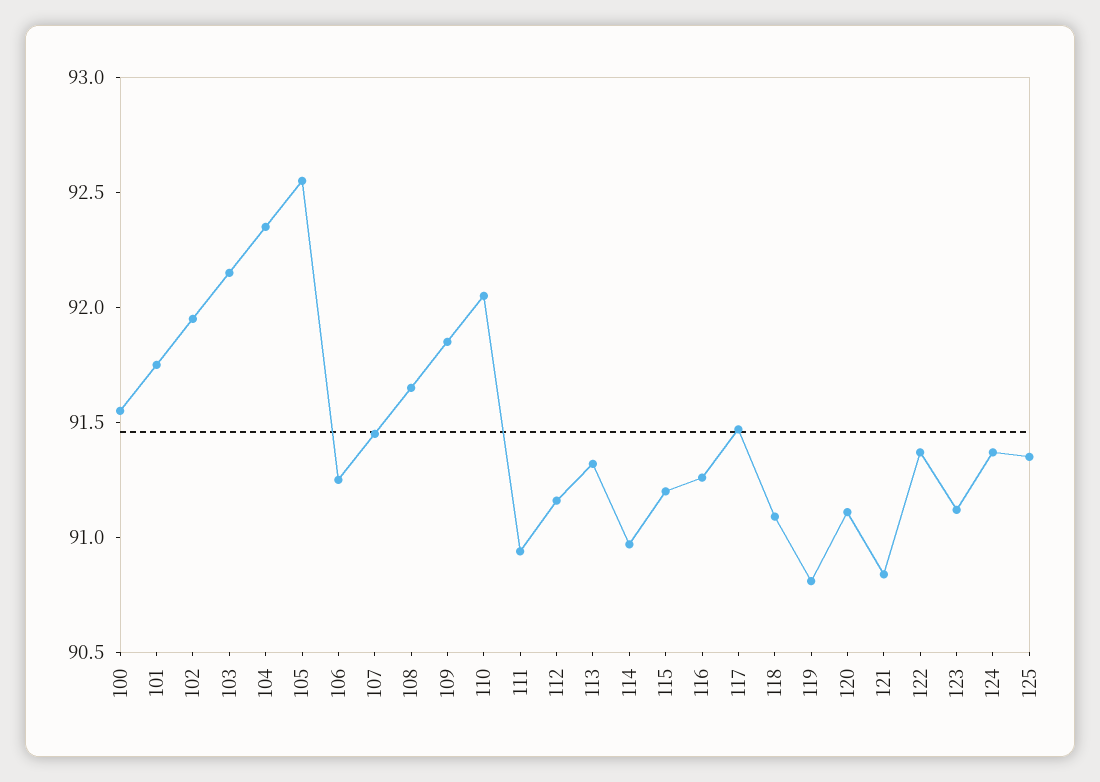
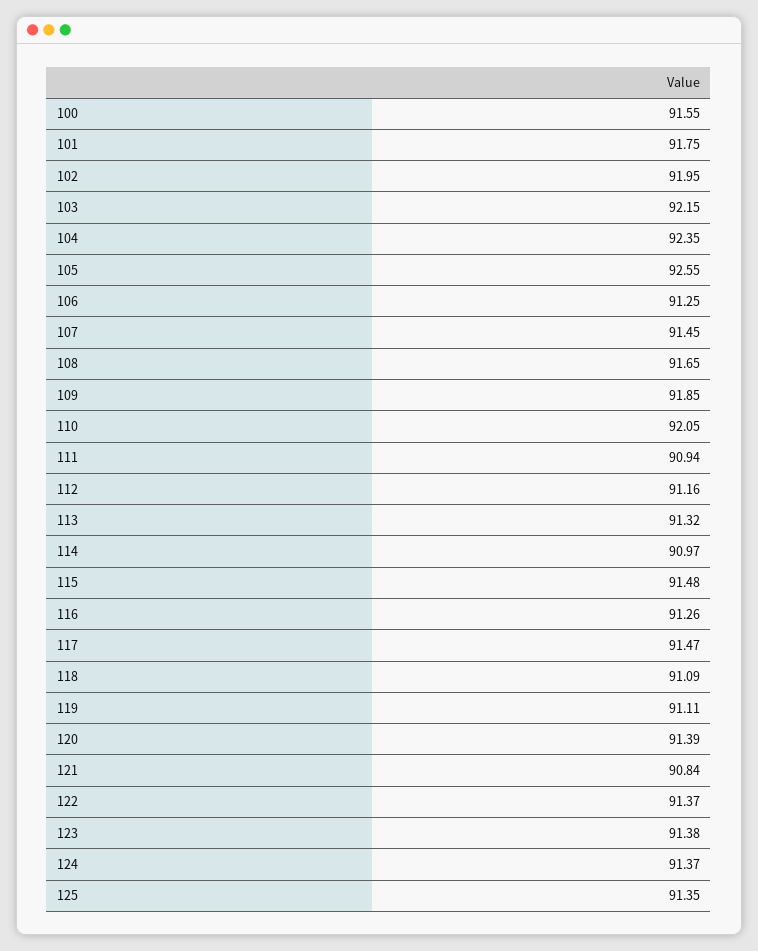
  {
    "100": 91.55,
    "101": 91.75,
    "102": 91.95,
    "103": 92.15,
    "104": 92.35,
    "105": 92.55,
    "106": 91.25,
    "107": 91.45,
    "108": 91.65,
    "109": 91.85,
    "110": 92.05,
    "111": 90.94,
    "112": 91.16,
    "113": 91.32,
    "114": 90.97,
-   "115": 91.2,
+   "115": 91.48,
    "116": 91.26,
    "117": 91.47,
    "118": 91.09,
-   "119": 90.8,
+   "119": 91.11,
-   "120": 91.1,
+   "120": 91.39,
    "121": 90.84,
    "122": 91.37,
-   "123": 91.1,
+   "123": 91.38,
    "124": 91.37,
    "125": 91.35
  }

